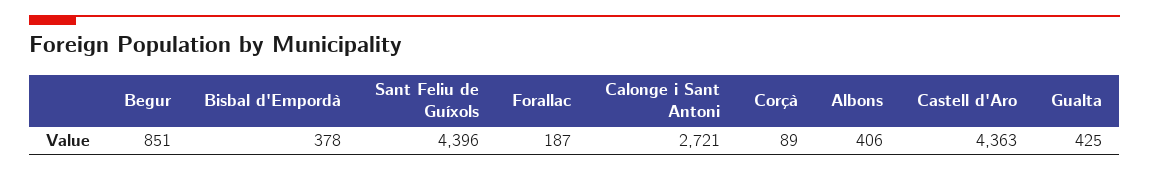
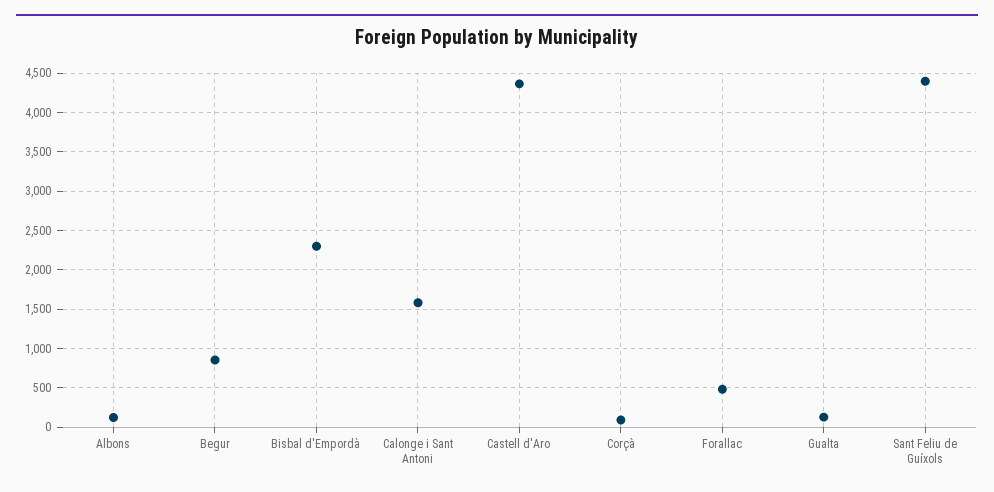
  {
    "Begur": 851,
-   "Bisbal d'Empordà": 378,
+   "Bisbal d'Empordà": 2300,
    "Sant Feliu de Guíxols": 4396,
-   "Forallac": 187,
+   "Forallac": 500,
-   "Calonge i Sant Antoni": 2721,
+   "Calonge i Sant Antoni": 1600,
    "Corçà": 89,
-   "Albons": 406,
+   "Albons": 100,
    "Castell d'Aro": 4363,
-   "Gualta": 425
+   "Gualta": 100
  }

